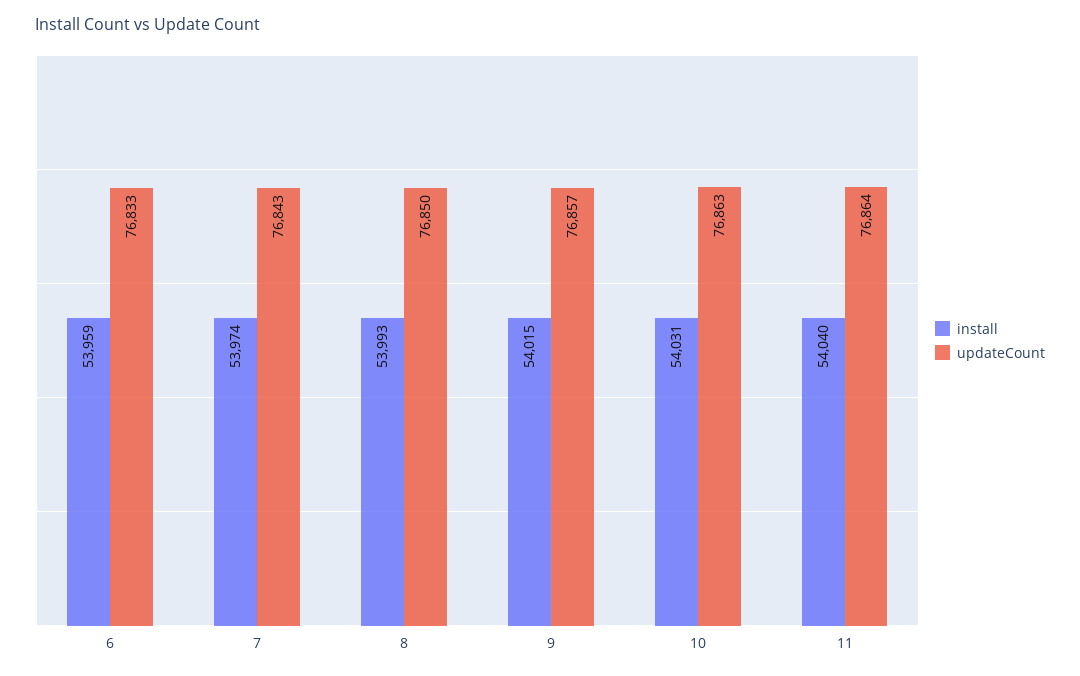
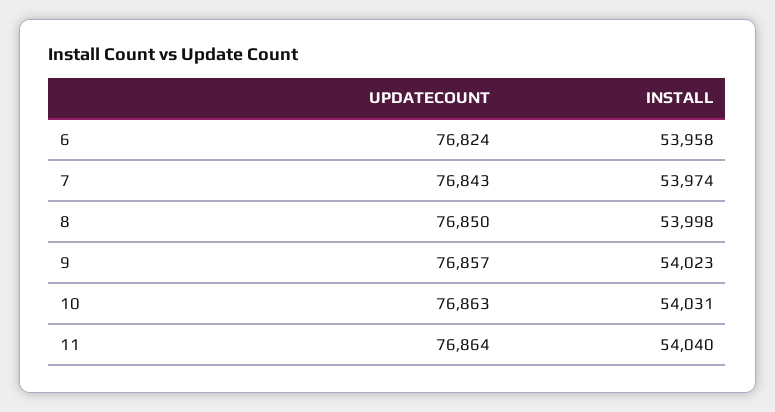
  {
    "install": {
-     "6": 53959,
+     "6": 53958,
      "7": 53974,
-     "8": 53993,
+     "8": 53998,
-     "9": 54015,
+     "9": 54023,
      "10": 54031,
      "11": 54040
    },
    "updateCount": {
-     "6": 76833,
+     "6": 76824,
      "7": 76843,
      "8": 76850,
      "9": 76857,
      "10": 76863,
      "11": 76864
    }
  }

